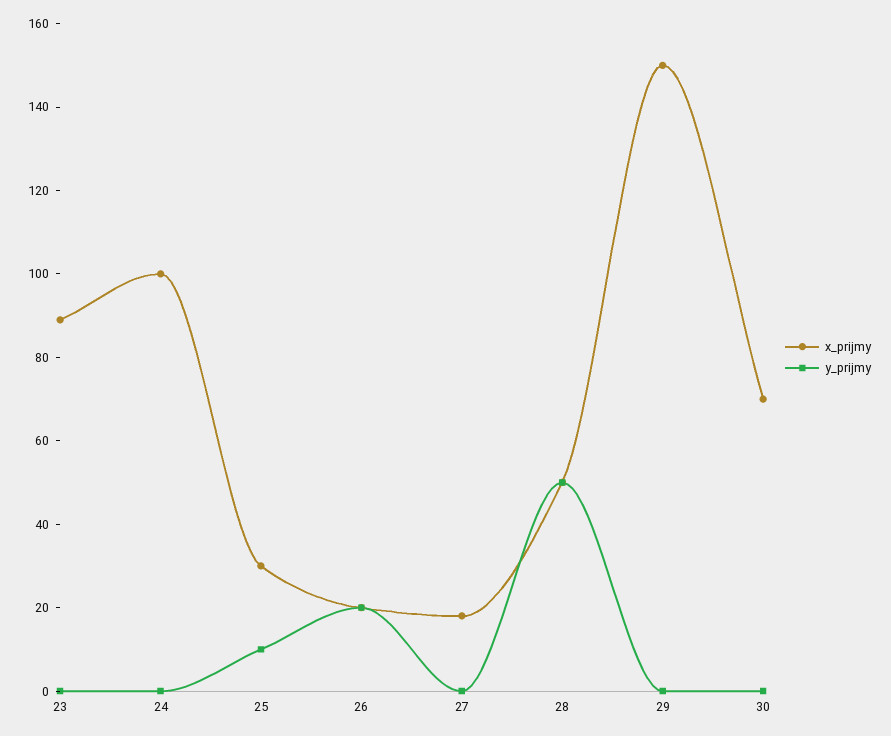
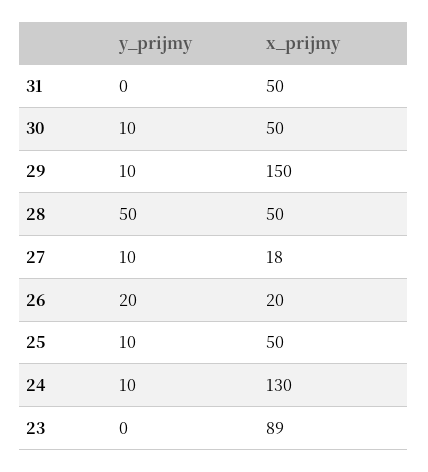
  {
    "x_prijmy": {
      "23": 89,
-     "24": 100,
+     "24": 130,
-     "25": 30,
+     "25": 50,
      "26": 20,
      "27": 18,
      "28": 50,
      "29": 150,
-     "30": 70
+     "30": 50,
+     "31": 50
    },
    "y_prijmy": {
      "23": 0,
-     "24": 0,
+     "24": 10,
      "25": 10,
      "26": 20,
-     "27": 0,
+     "27": 10,
      "28": 50,
-     "29": 0,
+     "29": 10,
-     "30": 0
+     "30": 10,
+     "31": 0
    }
  }

